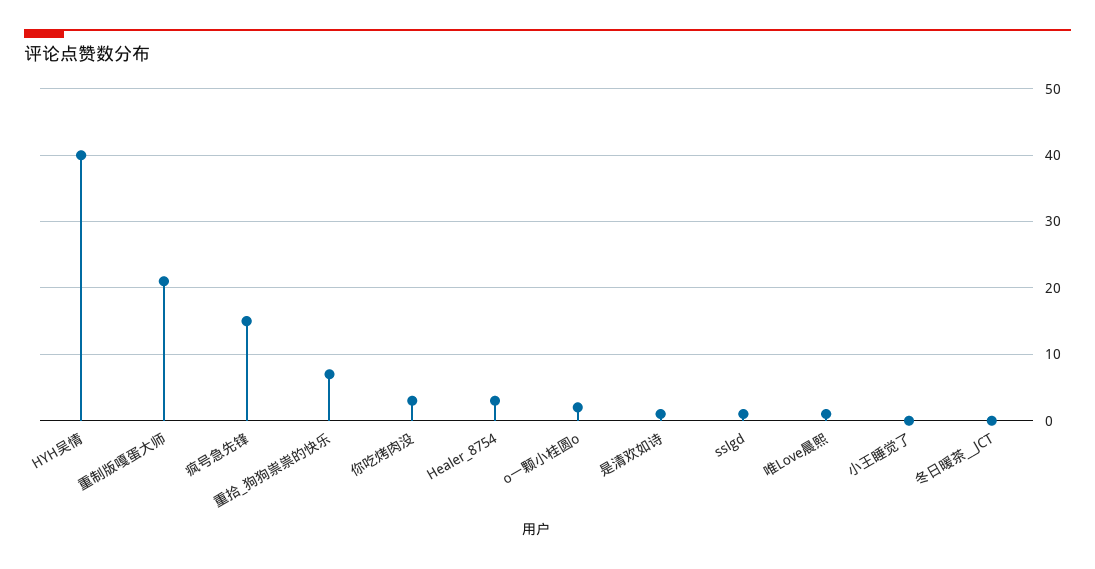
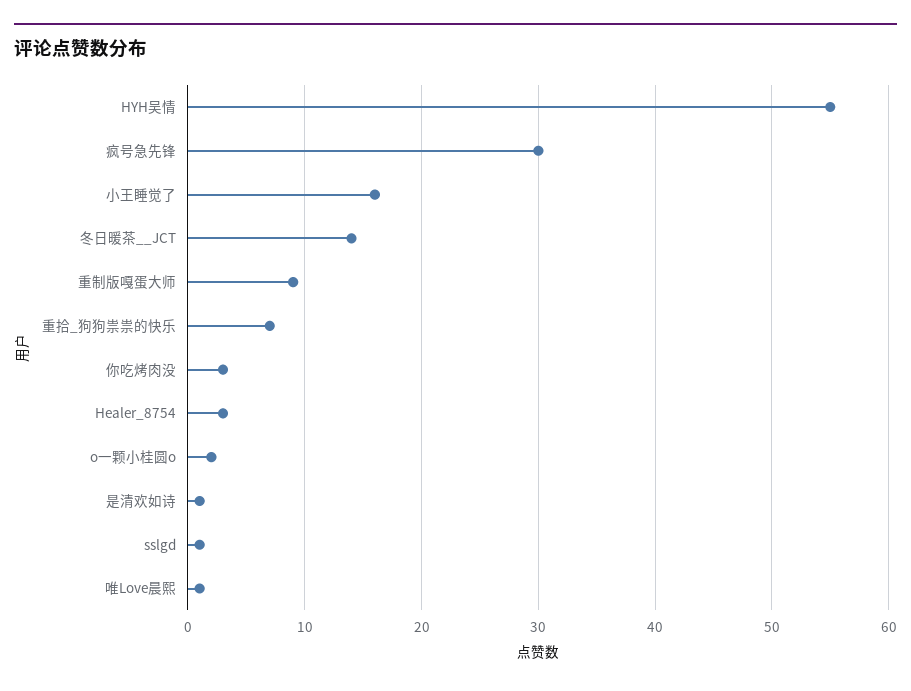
  {
-   "HYH吴情": 40,
+   "HYH吴情": 55,
-   "重制版嘎蛋大师": 21,
+   "重制版嘎蛋大师": 9,
-   "疯号急先锋": 15,
+   "疯号急先锋": 30,
    "重拾_狗狗祟祟的快乐": 7,
    "你吃烤肉没": 3,
    "Healer_8754": 3,
    "o一颗小桂圆o": 2,
    "是清欢如诗": 1,
    "sslgd": 1,
    "唯Love晨熙": 1,
-   "小王睡觉了": 0,
+   "小王睡觉了": 16,
-   "冬日暖茶__JCT": 0
+   "冬日暖茶__JCT": 14
  }

